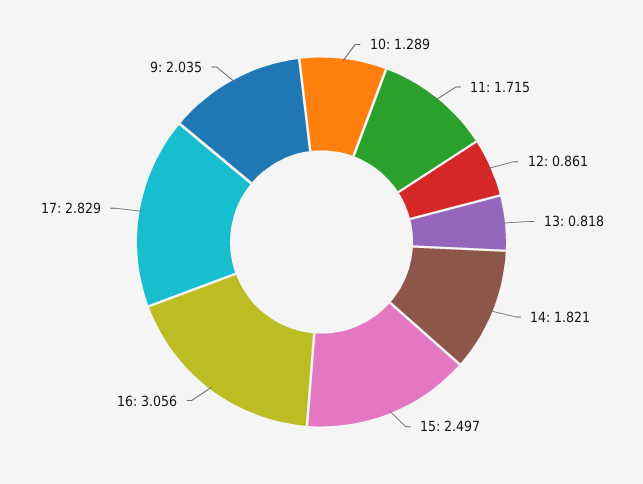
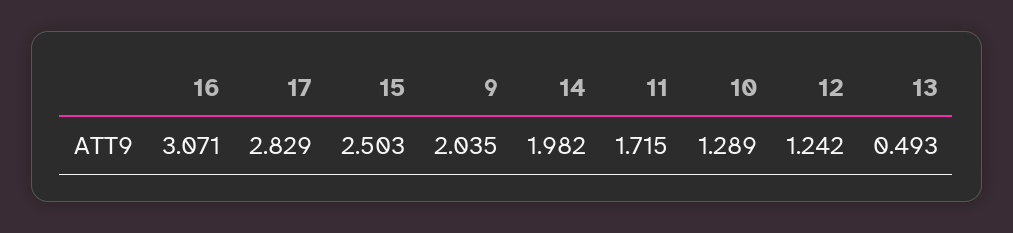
  {
    "10": 1.289,
    "11": 1.715,
-   "12": 0.861,
+   "12": 1.242,
-   "13": 0.818,
+   "13": 0.493,
-   "14": 1.821,
+   "14": 1.982,
-   "15": 2.497,
+   "15": 2.503,
-   "16": 3.056,
+   "16": 3.071,
    "17": 2.829,
    "9": 2.035
  }

